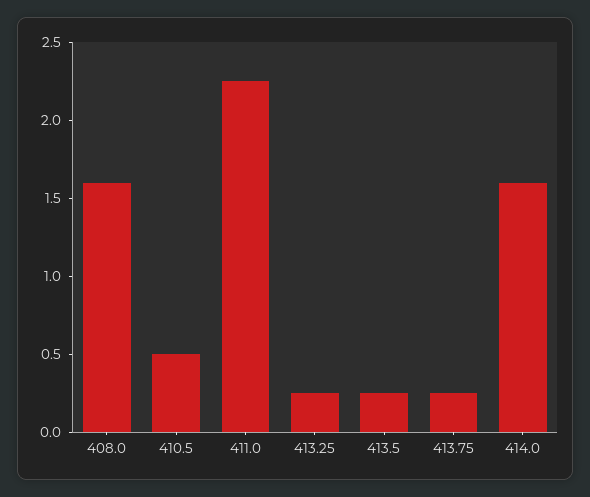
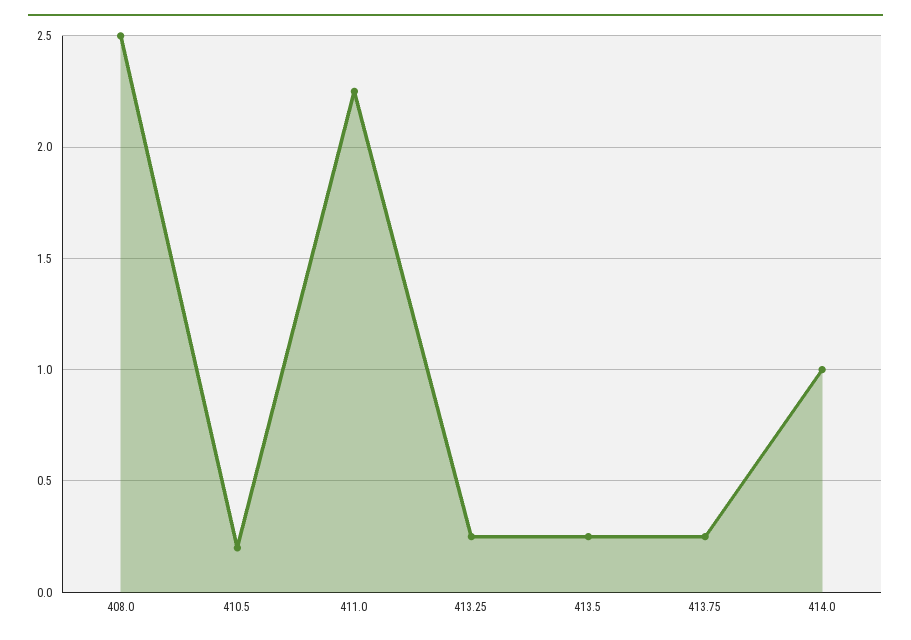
  {
-   "408.0": 1.6,
+   "408.0": 2.5,
-   "410.5": 0.5,
+   "410.5": 0.2,
    "411.0": 2.25,
    "413.25": 0.25,
    "413.5": 0.25,
    "413.75": 0.25,
-   "414.0": 1.6
+   "414.0": 1
  }

